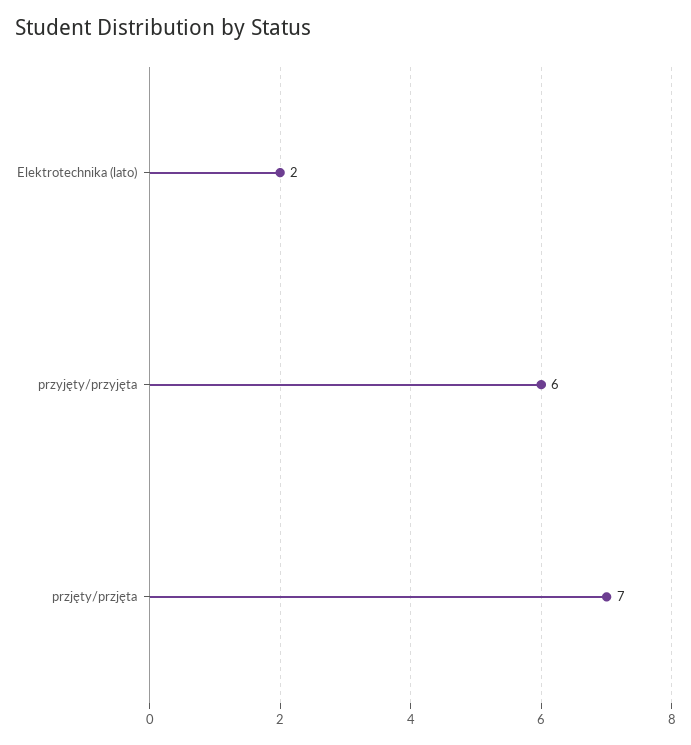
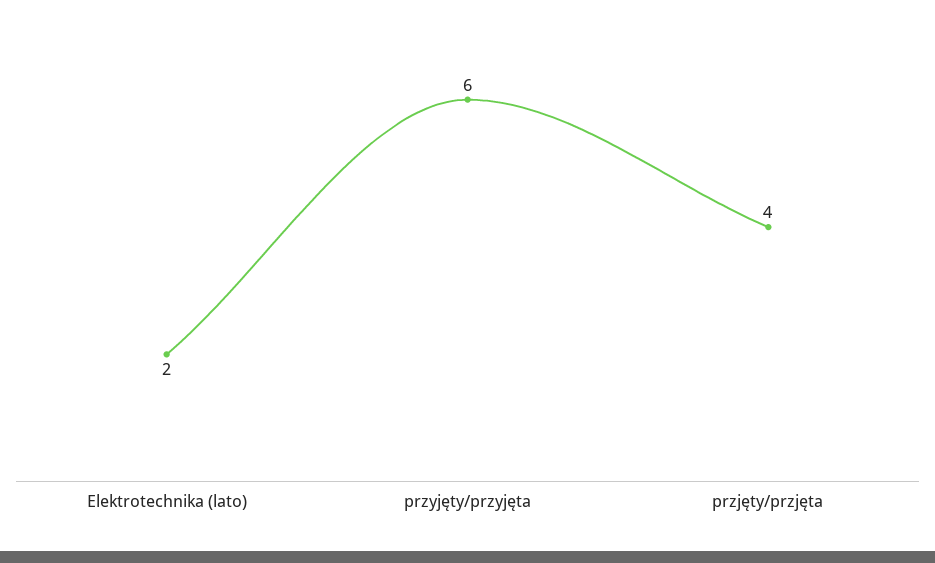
  {
    "Elektrotechnika (lato)": 2,
    "przyjęty/przyjęta": 6,
-   "przjęty/przjęta": 7
+   "przjęty/przjęta": 4
  }

